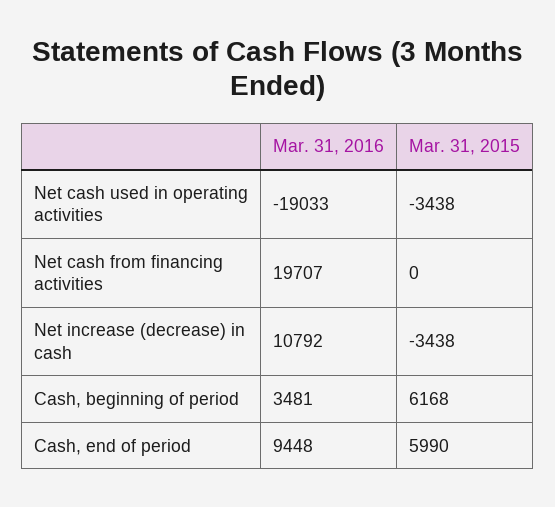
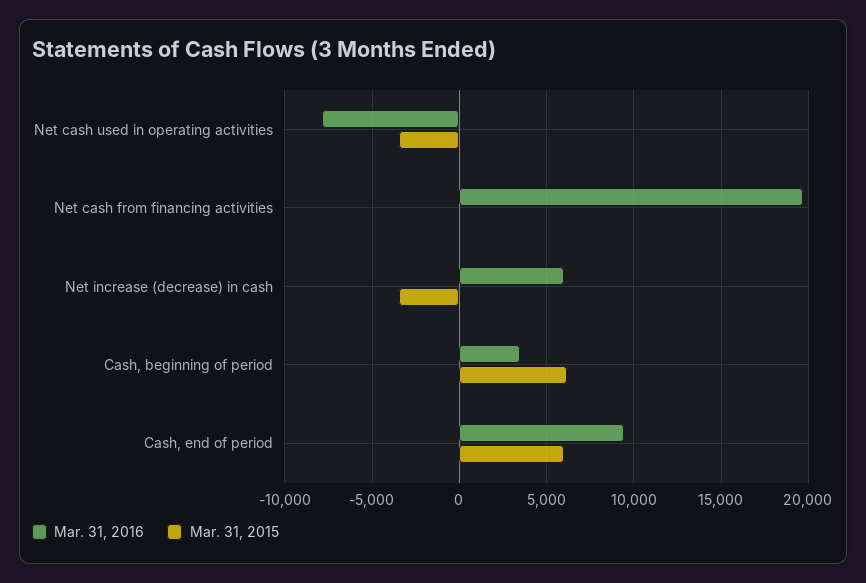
  {
    "Mar. 31, 2016": {
-     "Net cash used in operating activities": -19033,
+     "Net cash used in operating activities": -8000,
      "Net cash from financing activities": 19707,
-     "Net increase (decrease) in cash": 10792,
+     "Net increase (decrease) in cash": 6000,
      "Cash, beginning of period": 3481,
      "Cash, end of period": 9448
    },
    "Mar. 31, 2015": {
      "Net cash used in operating activities": -3438,
      "Net cash from financing activities": 0,
      "Net increase (decrease) in cash": -3438,
      "Cash, beginning of period": 6168,
      "Cash, end of period": 5990
    }
  }

